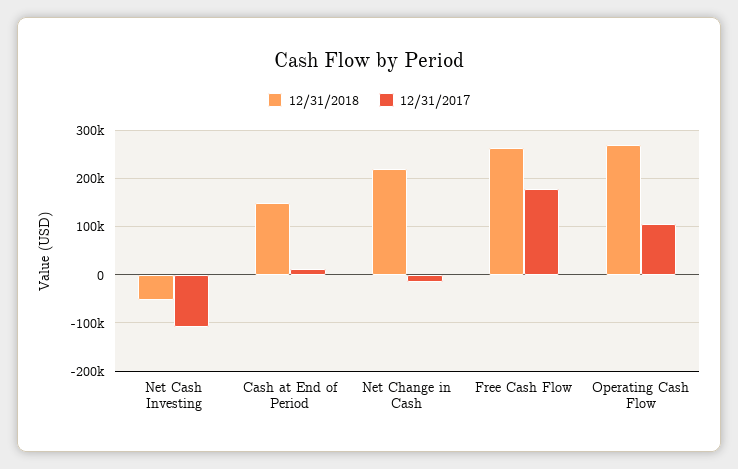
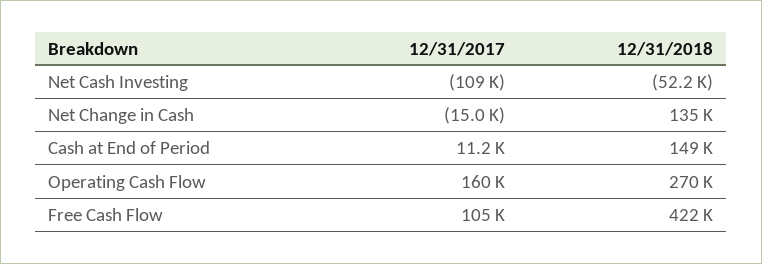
  {
    "12/31/2018": {
      "Net Cash Investing": -52200,
      "Cash at End of Period": 149000,
-     "Net Change in Cash": 220000,
+     "Net Change in Cash": 135000,
-     "Free Cash Flow": 260000,
+     "Free Cash Flow": 422000,
      "Operating Cash Flow": 270000
    },
    "12/31/2017": {
      "Net Cash Investing": -109000,
      "Cash at End of Period": 11200,
      "Net Change in Cash": -15000,
-     "Free Cash Flow": 180000,
+     "Free Cash Flow": 105000,
-     "Operating Cash Flow": 100000
+     "Operating Cash Flow": 160000
    }
  }

